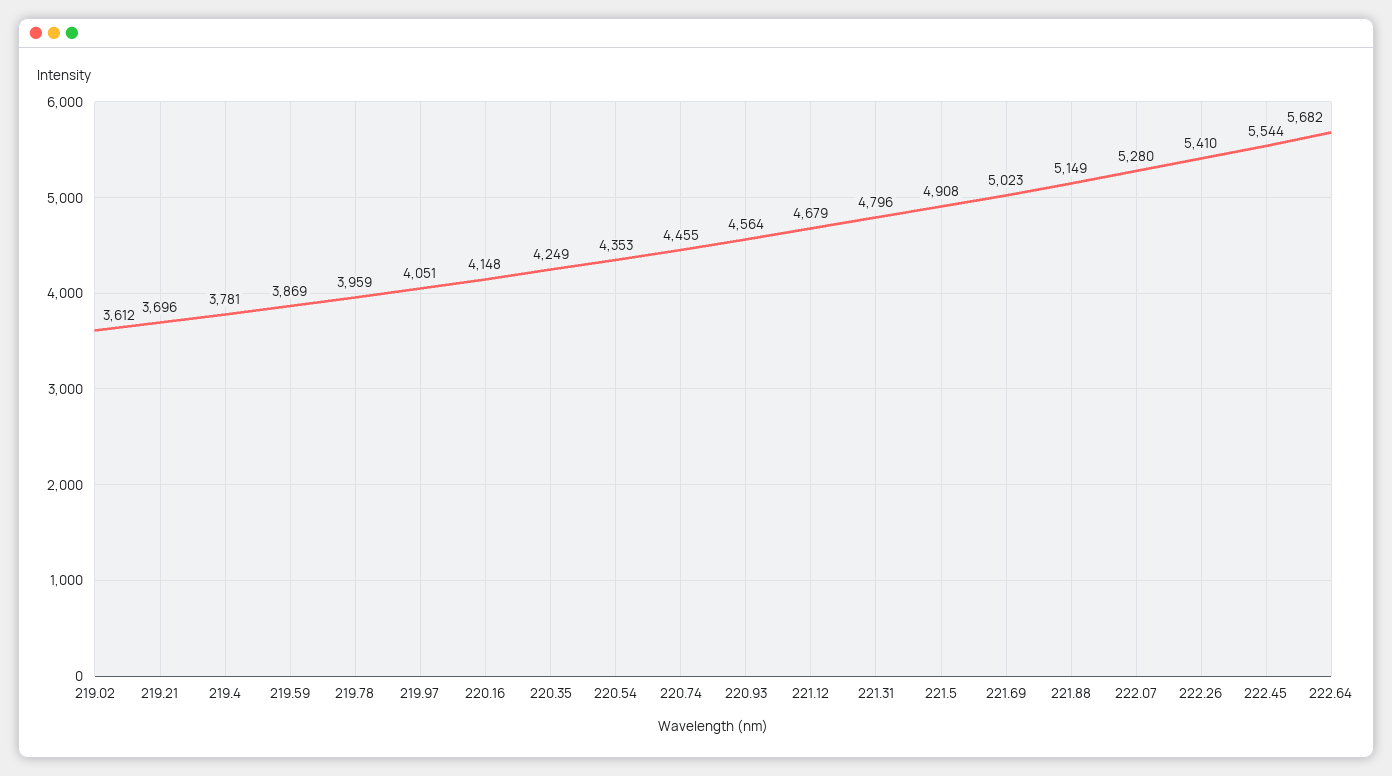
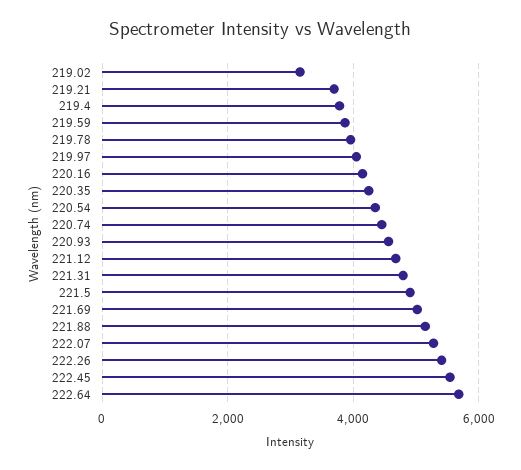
  {
-   "219.02": 3612,
+   "219.02": 3200,
    "219.21": 3696,
    "219.4": 3781,
    "219.59": 3869,
    "219.78": 3959,
    "219.97": 4051,
    "220.16": 4148,
    "220.35": 4249,
    "220.54": 4353,
    "220.74": 4455,
    "220.93": 4564,
    "221.12": 4679,
    "221.31": 4796,
    "221.5": 4908,
    "221.69": 5023,
    "221.88": 5149,
    "222.07": 5280,
    "222.26": 5410,
    "222.45": 5544,
    "222.64": 5682
  }

